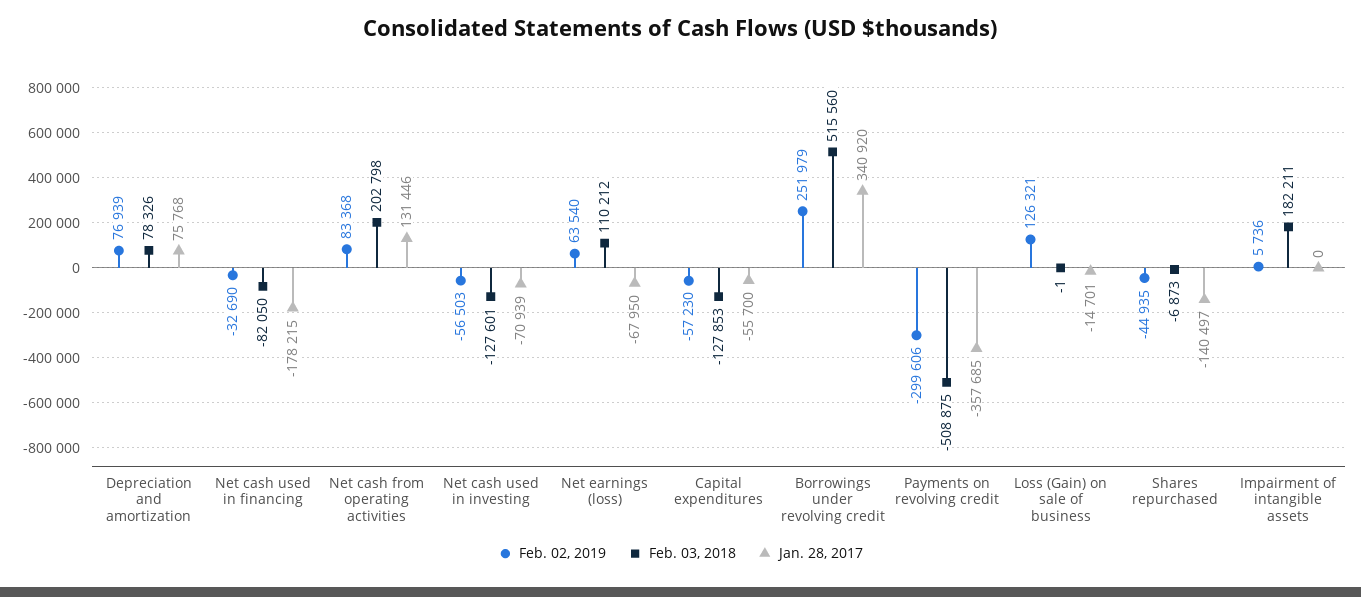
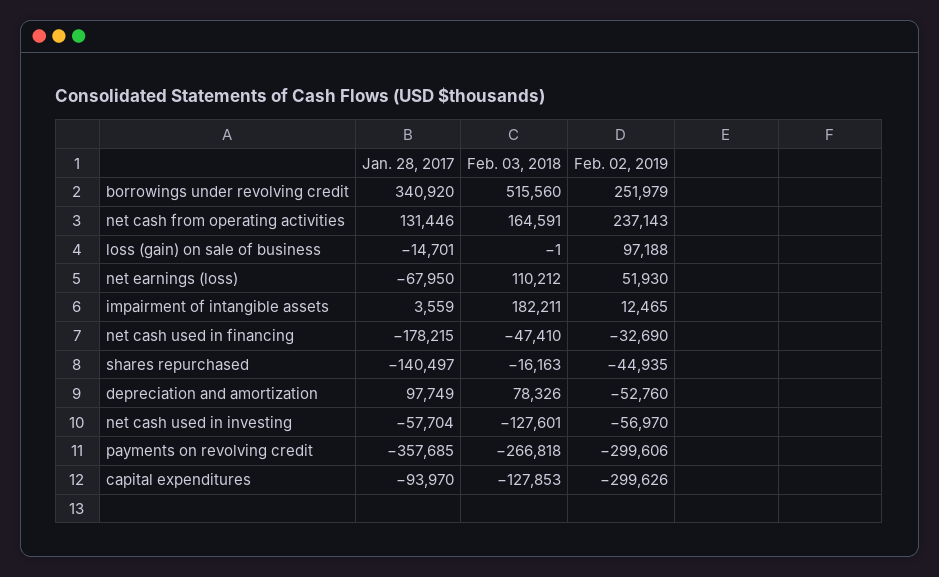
  {
    "Feb. 02, 2019": {
-     "Depreciation and amortization": 76939,
+     "Depreciation and amortization": -52760,
      "Net cash used in financing": -32690,
-     "Net cash from operating activities": 83368,
+     "Net cash from operating activities": 237143,
-     "Net cash used in investing": -56503,
+     "Net cash used in investing": -56970,
-     "Net earnings (loss)": 63540,
+     "Net earnings (loss)": 51930,
-     "Capital expenditures": -57230,
+     "Capital expenditures": -299626,
      "Borrowings under revolving credit": 251979,
      "Payments on revolving credit": -299606,
-     "Loss (Gain) on sale of business": 126321,
+     "Loss (Gain) on sale of business": 97188,
      "Shares repurchased": -44935,
-     "Impairment of intangible assets": 5736
+     "Impairment of intangible assets": 12465
    },
    "Feb. 03, 2018": {
      "Depreciation and amortization": 78326,
-     "Net cash used in financing": -82050,
+     "Net cash used in financing": -47410,
-     "Net cash from operating activities": 202798,
+     "Net cash from operating activities": 164591,
      "Net cash used in investing": -127601,
      "Net earnings (loss)": 110212,
      "Capital expenditures": -127853,
      "Borrowings under revolving credit": 515560,
-     "Payments on revolving credit": -508875,
+     "Payments on revolving credit": -266818,
      "Loss (Gain) on sale of business": -1,
-     "Shares repurchased": -6873,
+     "Shares repurchased": -16163,
      "Impairment of intangible assets": 182211
    },
    "Jan. 28, 2017": {
-     "Depreciation and amortization": 75768,
+     "Depreciation and amortization": 97749,
      "Net cash used in financing": -178215,
      "Net cash from operating activities": 131446,
-     "Net cash used in investing": -70939,
+     "Net cash used in investing": -57704,
      "Net earnings (loss)": -67950,
-     "Capital expenditures": -55700,
+     "Capital expenditures": -93970,
      "Borrowings under revolving credit": 340920,
      "Payments on revolving credit": -357685,
      "Loss (Gain) on sale of business": -14701,
      "Shares repurchased": -140497,
-     "Impairment of intangible assets": 0
+     "Impairment of intangible assets": 3559
    }
  }

